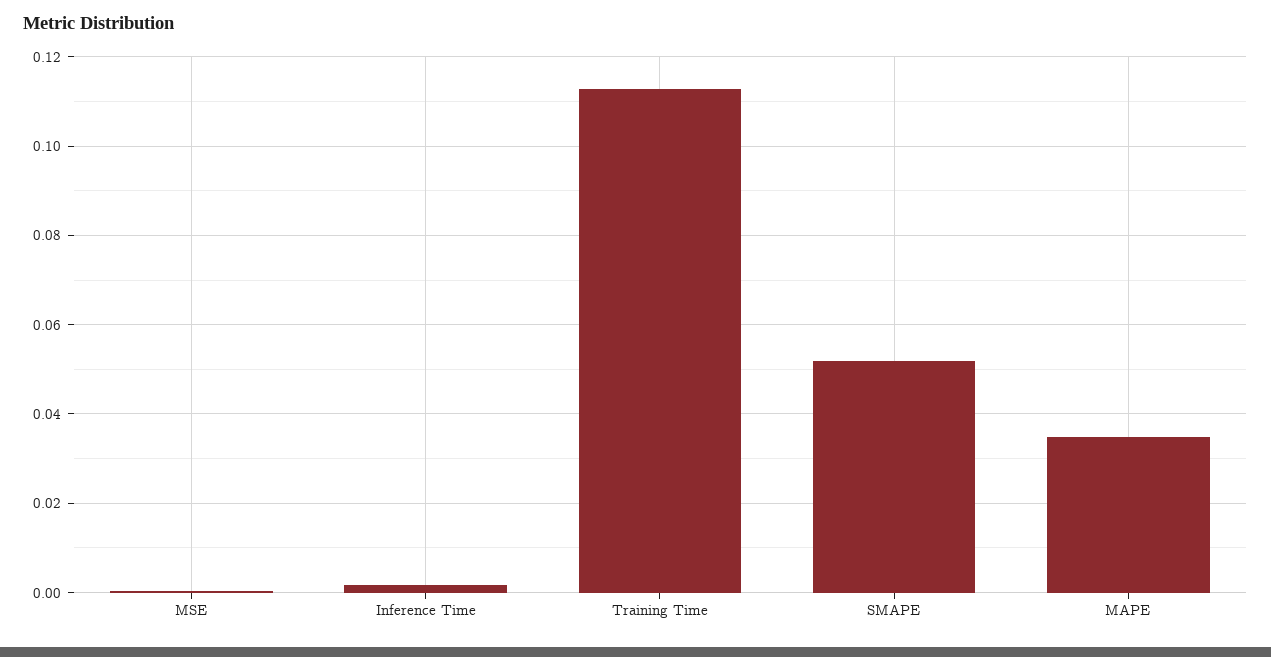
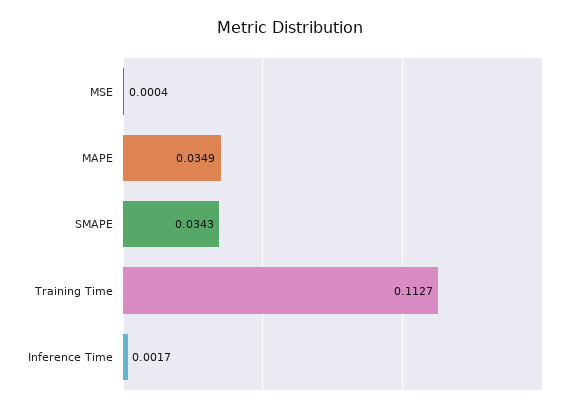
  {
    "MSE": 0.0004,
    "Inference Time": 0.0017,
    "Training Time": 0.1127,
-   "SMAPE": 0.052,
+   "SMAPE": 0.0343,
    "MAPE": 0.0349
  }

